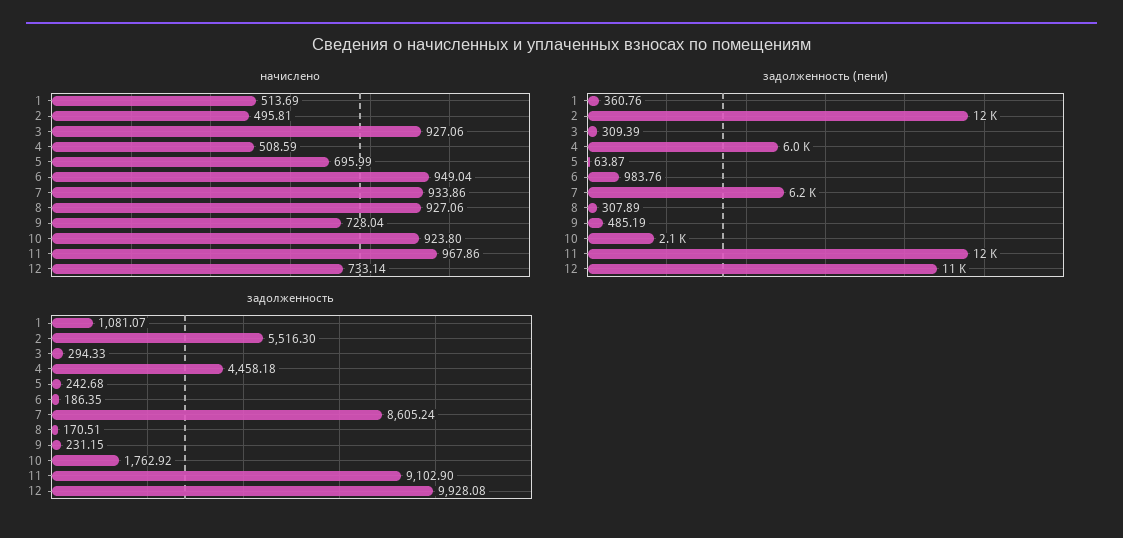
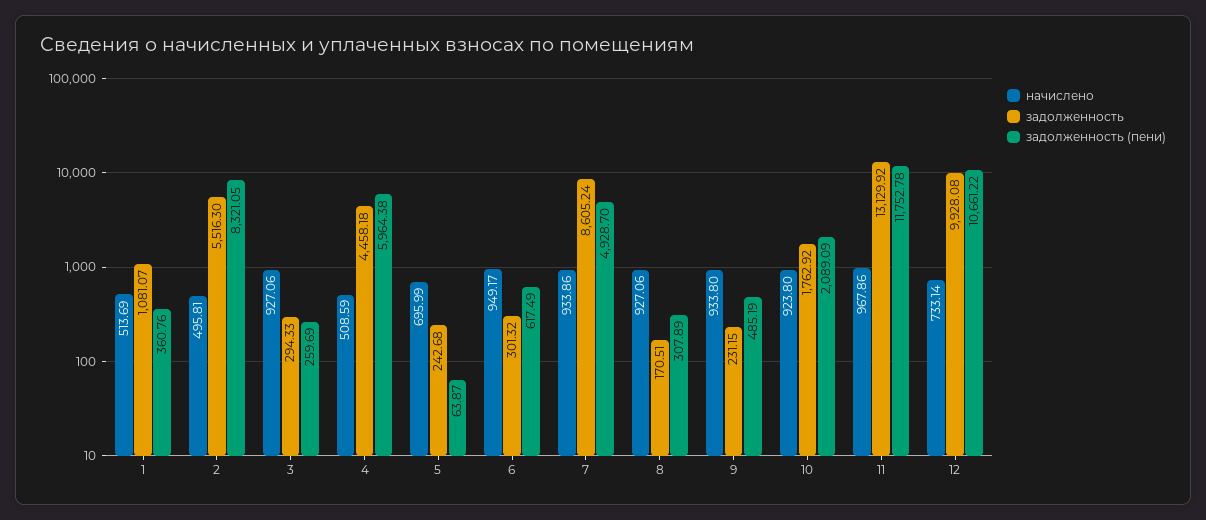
  {
    "начислено": {
      "1": 513.69,
      "2": 495.81,
      "3": 927.06,
      "4": 508.59,
      "5": 695.99,
-     "6": 949.04,
+     "6": 949.17,
      "7": 933.86,
      "8": 927.06,
-     "9": 728.04,
+     "9": 933.8,
      "10": 923.8,
      "11": 967.86,
      "12": 733.14
    },
    "задолженность (пени)": {
      "1": 360.76,
-     "2": 12000,
+     "2": 8321.05,
-     "3": 309.39,
+     "3": 259.69,
      "4": 5964.38,
      "5": 63.87,
-     "6": 983.76,
+     "6": 617.49,
-     "7": 6200,
+     "7": 4928.7,
      "8": 307.89,
      "9": 485.19,
      "10": 2089.09,
      "11": 11752.78,
      "12": 10661.22
    },
    "задолженность": {
      "1": 1081.07,
      "2": 5516.3,
      "3": 294.33,
      "4": 4458.18,
      "5": 242.68,
-     "6": 186.35,
+     "6": 301.32,
      "7": 8605.24,
      "8": 170.51,
      "9": 231.15,
      "10": 1762.92,
-     "11": 9102.9,
+     "11": 13129.92,
      "12": 9928.08
    }
  }

